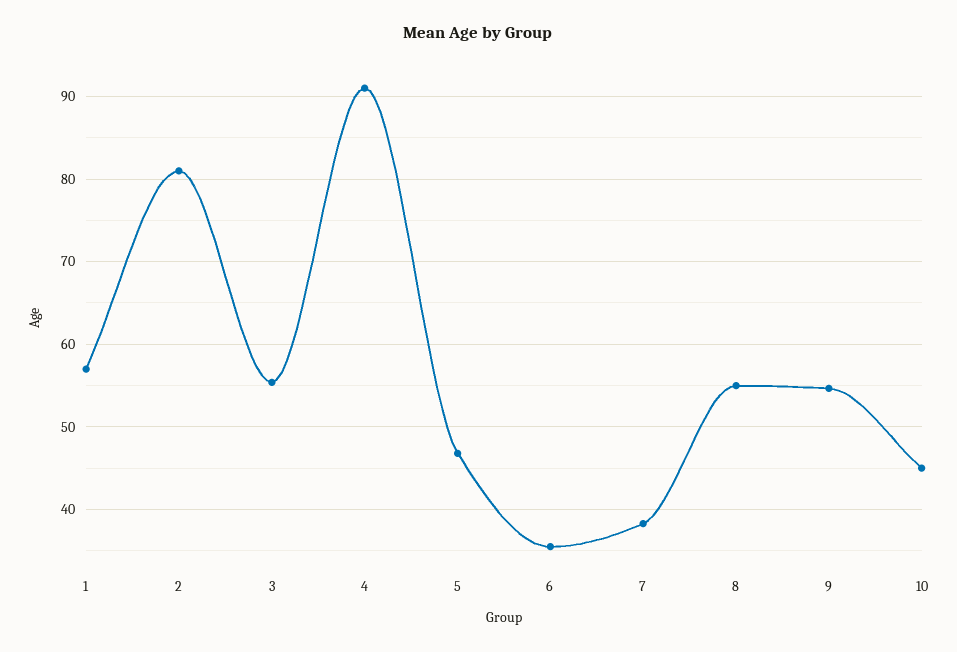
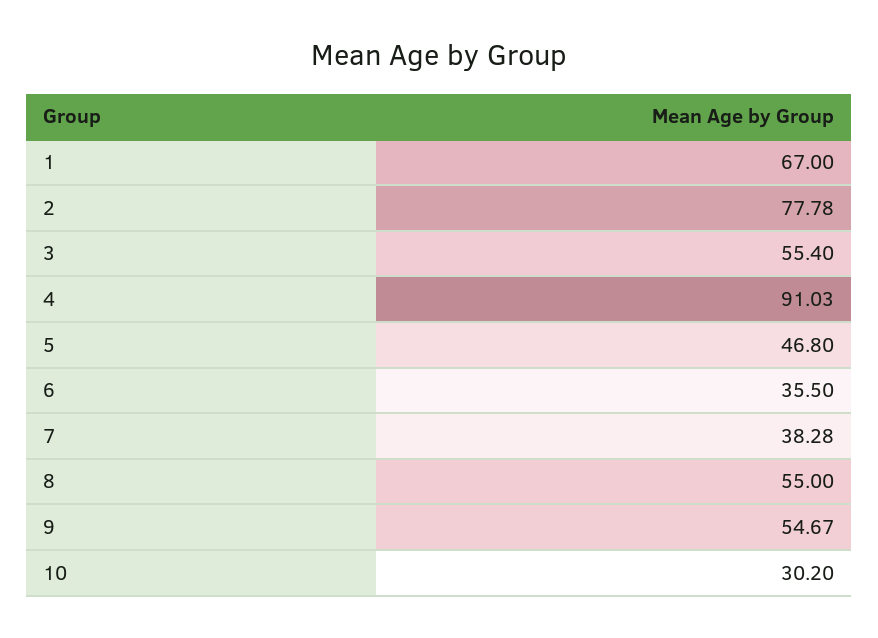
  {
-   "1": 57,
+   "1": 67,
-   "2": 81,
+   "2": 77.78,
    "3": 55.4,
    "4": 91.03,
    "5": 46.8,
    "6": 35.5,
    "7": 38.28,
    "8": 55,
    "9": 54.67,
-   "10": 45
+   "10": 30.2
  }

